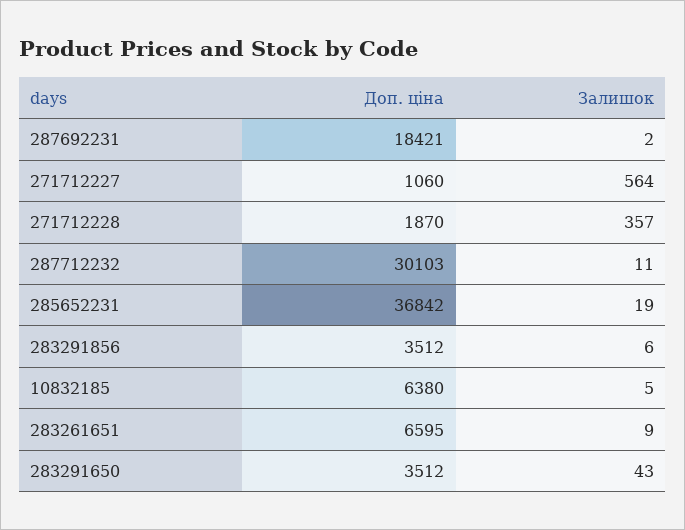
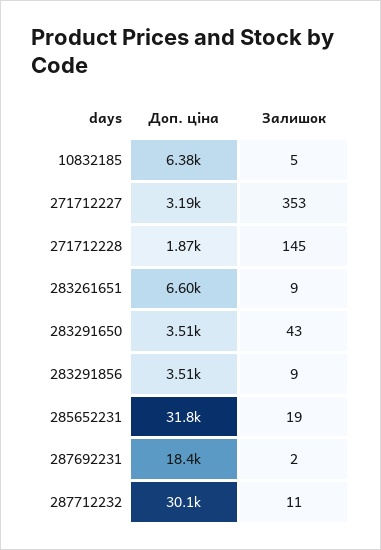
  {
    "Доп. ціна": {
      "287692231": 18421,
-     "271712227": 1060,
+     "271712227": 3190,
      "271712228": 1870,
      "287712232": 30103,
-     "285652231": 36842,
+     "285652231": 31800,
      "283291856": 3512,
      "10832185": 6380,
      "283261651": 6595,
      "283291650": 3512
    },
    "Залишок": {
      "287692231": 2,
-     "271712227": 564,
+     "271712227": 353,
-     "271712228": 357,
+     "271712228": 145,
      "287712232": 11,
      "285652231": 19,
-     "283291856": 6,
+     "283291856": 9,
      "10832185": 5,
      "283261651": 9,
      "283291650": 43
    }
  }

